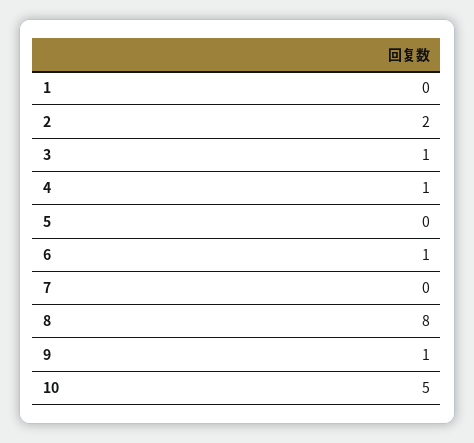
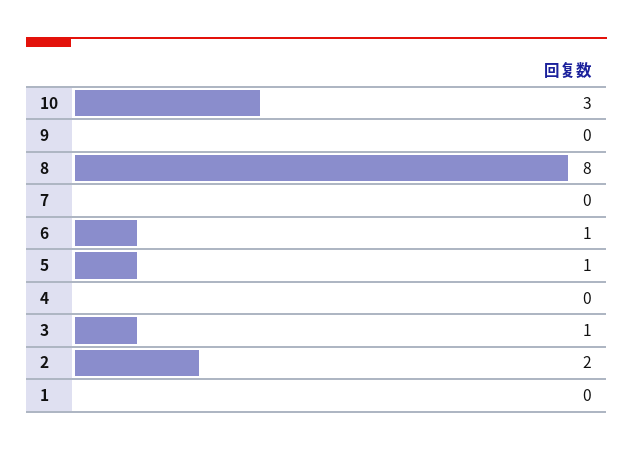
  {
    "1": 0,
    "2": 2,
    "3": 1,
-   "4": 1,
+   "4": 0,
-   "5": 0,
+   "5": 1,
    "6": 1,
    "7": 0,
    "8": 8,
-   "9": 1,
+   "9": 0,
-   "10": 5
+   "10": 3
  }

